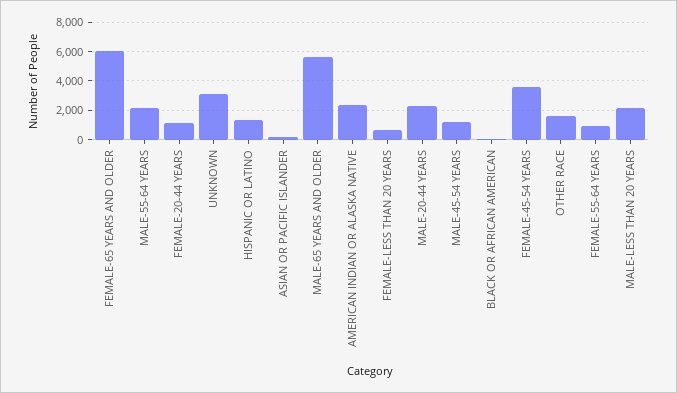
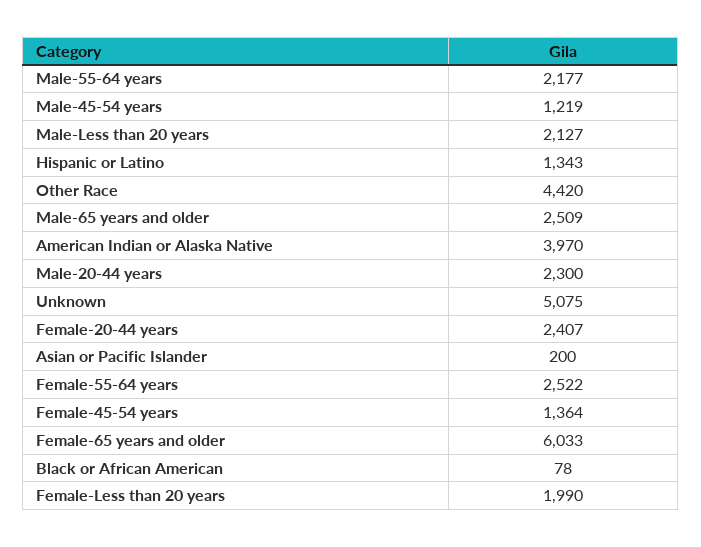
  {
    "FEMALE-65 YEARS AND OLDER": 6033,
    "MALE-55-64 YEARS": 2177,
-   "FEMALE-20-44 YEARS": 1000,
+   "FEMALE-20-44 YEARS": 2407,
-   "UNKNOWN": 3000,
+   "UNKNOWN": 5075,
    "HISPANIC OR LATINO": 1343,
    "ASIAN OR PACIFIC ISLANDER": 200,
-   "MALE-65 YEARS AND OLDER": 5500,
+   "MALE-65 YEARS AND OLDER": 2509,
-   "AMERICAN INDIAN OR ALASKA NATIVE": 2500,
+   "AMERICAN INDIAN OR ALASKA NATIVE": 3970,
-   "FEMALE-LESS THAN 20 YEARS": 500,
+   "FEMALE-LESS THAN 20 YEARS": 1990,
    "MALE-20-44 YEARS": 2300,
    "MALE-45-54 YEARS": 1219,
    "BLACK OR AFRICAN AMERICAN": 78,
-   "FEMALE-45-54 YEARS": 3500,
+   "FEMALE-45-54 YEARS": 1364,
-   "OTHER RACE": 1500,
+   "OTHER RACE": 4420,
-   "FEMALE-55-64 YEARS": 1000,
+   "FEMALE-55-64 YEARS": 2522,
    "MALE-LESS THAN 20 YEARS": 2127
  }

